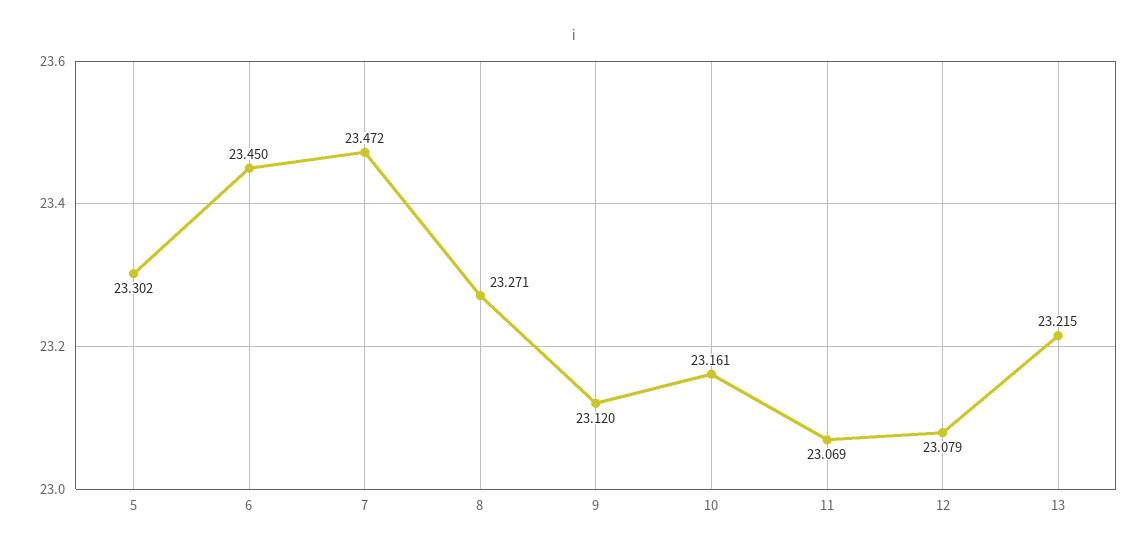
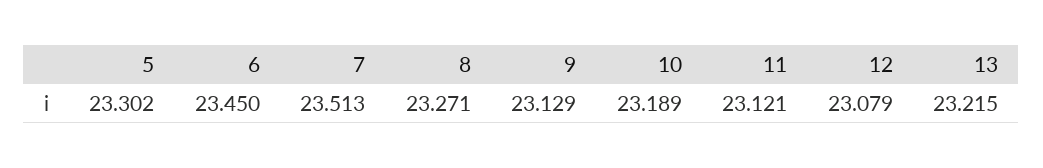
  {
    "5": 23.302,
    "6": 23.45,
-   "7": 23.472,
+   "7": 23.513,
    "8": 23.271,
-   "9": 23.12,
+   "9": 23.129,
-   "10": 23.161,
+   "10": 23.189,
-   "11": 23.069,
+   "11": 23.121,
    "12": 23.079,
    "13": 23.215
  }

